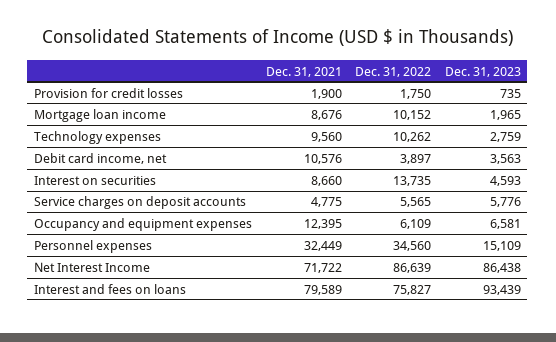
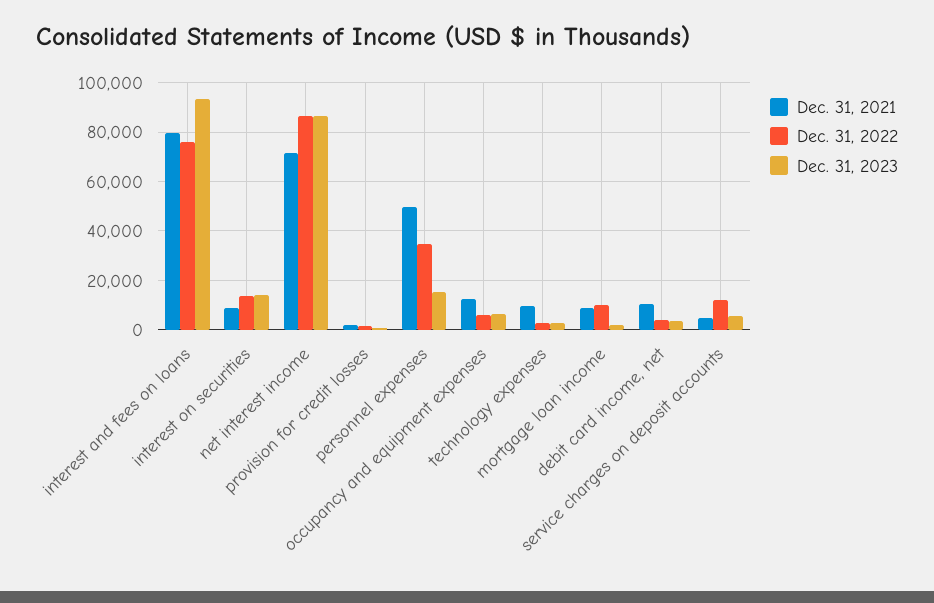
  {
    "Dec. 31, 2021": {
      "Provision for credit losses": 1900,
      "Mortgage loan income": 8676,
      "Technology expenses": 9560,
      "Debit card income, net": 10576,
      "Interest on securities": 8660,
      "Service charges on deposit accounts": 4775,
      "Occupancy and equipment expenses": 12395,
-     "Personnel expenses": 32449,
+     "Personnel expenses": 50000,
      "Net Interest Income": 71722,
      "Interest and fees on loans": 79589
    },
    "Dec. 31, 2022": {
      "Provision for credit losses": 1750,
      "Mortgage loan income": 10152,
-     "Technology expenses": 10262,
+     "Technology expenses": 2500,
      "Debit card income, net": 3897,
      "Interest on securities": 13735,
-     "Service charges on deposit accounts": 5565,
+     "Service charges on deposit accounts": 12500,
      "Occupancy and equipment expenses": 6109,
      "Personnel expenses": 34560,
      "Net Interest Income": 86639,
      "Interest and fees on loans": 75827
    },
    "Dec. 31, 2023": {
      "Provision for credit losses": 735,
      "Mortgage loan income": 1965,
      "Technology expenses": 2759,
      "Debit card income, net": 3563,
-     "Interest on securities": 4593,
+     "Interest on securities": 15000,
      "Service charges on deposit accounts": 5776,
      "Occupancy and equipment expenses": 6581,
      "Personnel expenses": 15109,
      "Net Interest Income": 86438,
      "Interest and fees on loans": 93439
    }
  }

